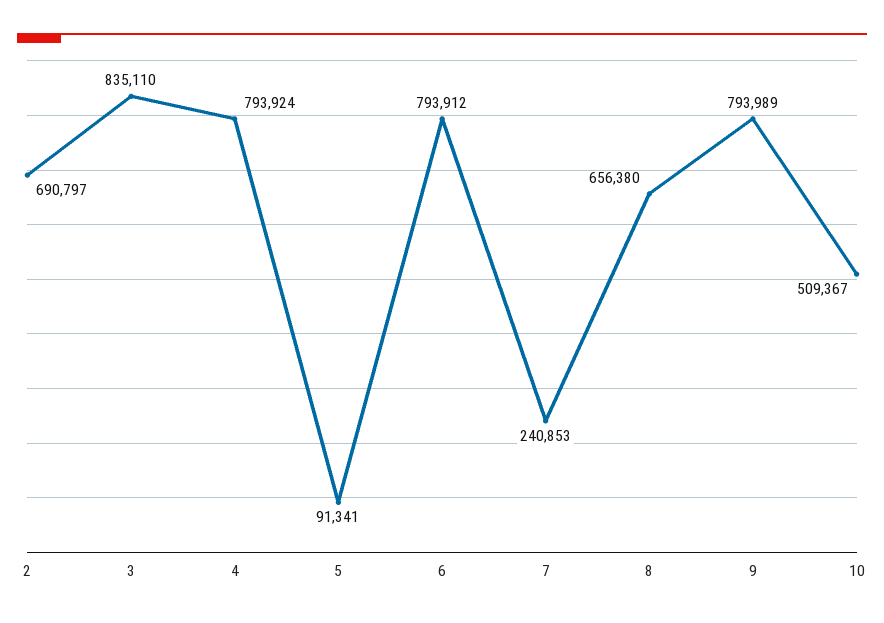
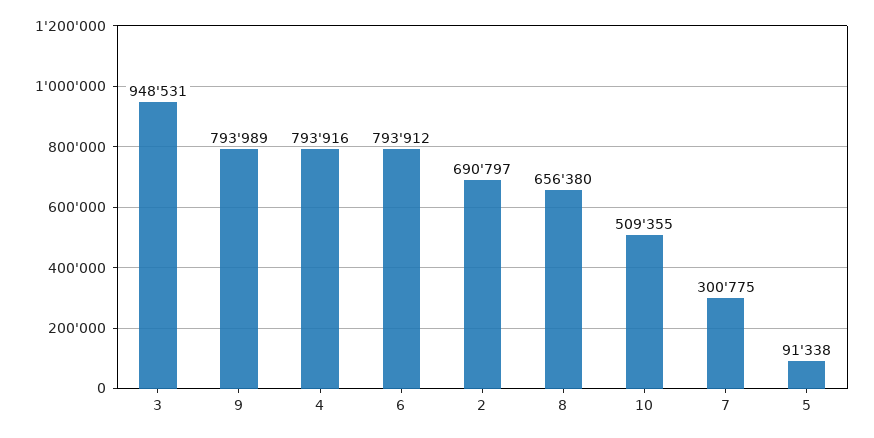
  {
    "2": 690797,
-   "3": 835110,
+   "3": 948531,
-   "4": 793924,
+   "4": 793916,
-   "5": 91341,
+   "5": 91338,
    "6": 793912,
-   "7": 240853,
+   "7": 300775,
    "8": 656380,
    "9": 793989,
-   "10": 509367
+   "10": 509355
  }

